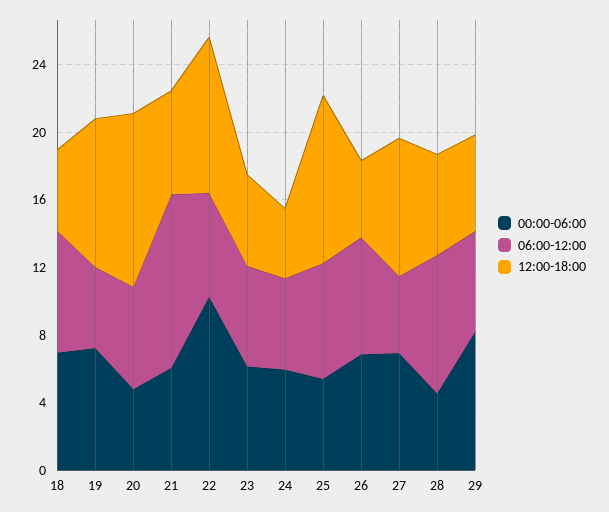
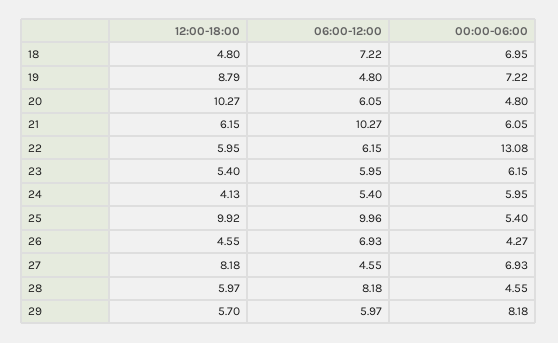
  {
    "00:00-06:00": {
      "18": 6.95,
      "19": 7.22,
      "20": 4.8,
      "21": 6.05,
-     "22": 10,
+     "22": 13.08,
      "23": 6.15,
      "24": 5.95,
      "25": 5.4,
-     "26": 7,
+     "26": 4.27,
      "27": 6.93,
      "28": 4.55,
      "29": 8.18
    },
    "06:00-12:00": {
      "18": 7.22,
      "19": 4.8,
      "20": 6.05,
      "21": 10.27,
      "22": 6.15,
      "23": 5.95,
      "24": 5.4,
-     "25": 7,
+     "25": 9.96,
      "26": 6.93,
      "27": 4.55,
      "28": 8.18,
      "29": 5.97
    },
    "12:00-18:00": {
      "18": 4.8,
      "19": 8.79,
      "20": 10.27,
      "21": 6.15,
-     "22": 9,
+     "22": 5.95,
      "23": 5.4,
      "24": 4.13,
      "25": 9.92,
      "26": 4.55,
      "27": 8.18,
      "28": 5.97,
      "29": 5.7
    }
  }

